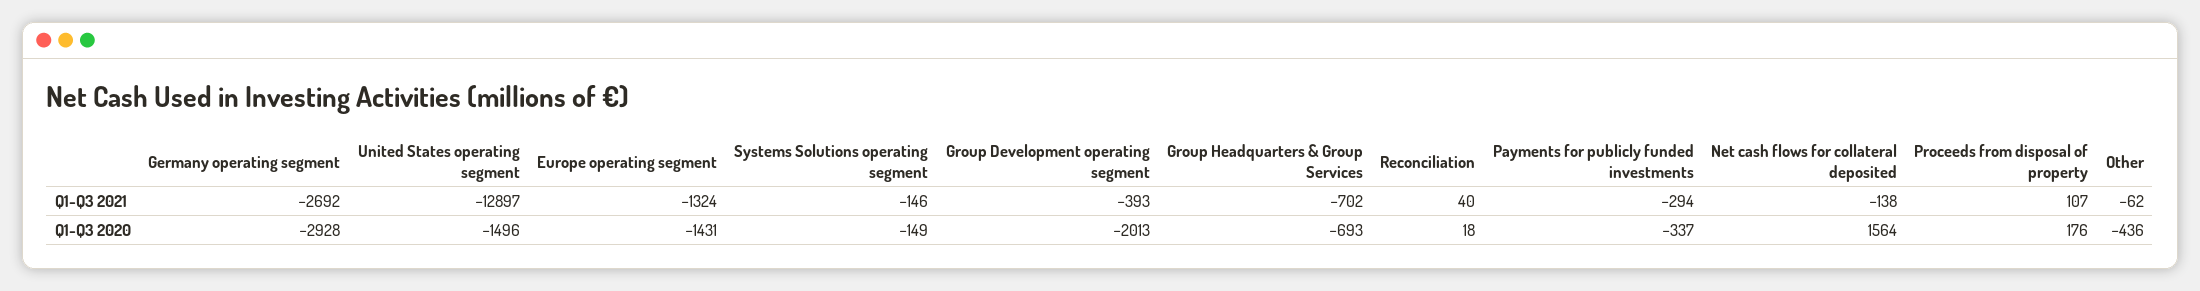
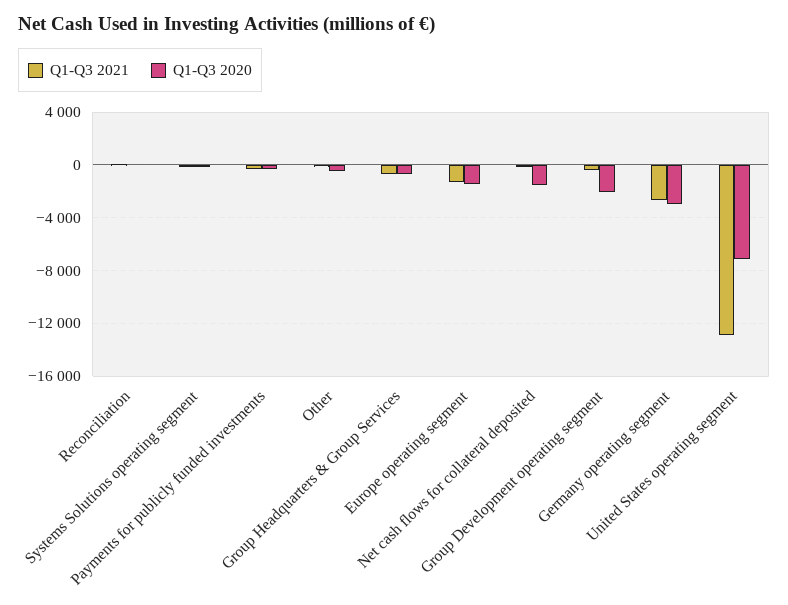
  {
    "Q1-Q3 2021": {
      "Germany operating segment": -2692,
      "United States operating segment": -12897,
      "Europe operating segment": -1324,
      "Systems Solutions operating segment": -146,
      "Group Development operating segment": -393,
      "Group Headquarters & Group Services": -702,
      "Reconciliation": 40,
      "Payments for publicly funded investments": -294,
      "Net cash flows for collateral deposited": -138,
-     "Proceeds from disposal of property": 107,
      "Other": -62
    },
    "Q1-Q3 2020": {
      "Germany operating segment": -2928,
-     "United States operating segment": -1496,
+     "United States operating segment": -7000,
      "Europe operating segment": -1431,
      "Systems Solutions operating segment": -149,
      "Group Development operating segment": -2013,
      "Group Headquarters & Group Services": -693,
      "Reconciliation": 18,
      "Payments for publicly funded investments": -337,
-     "Net cash flows for collateral deposited": 1564,
+     "Net cash flows for collateral deposited": -1500,
-     "Proceeds from disposal of property": 176,
      "Other": -436
    }
  }

